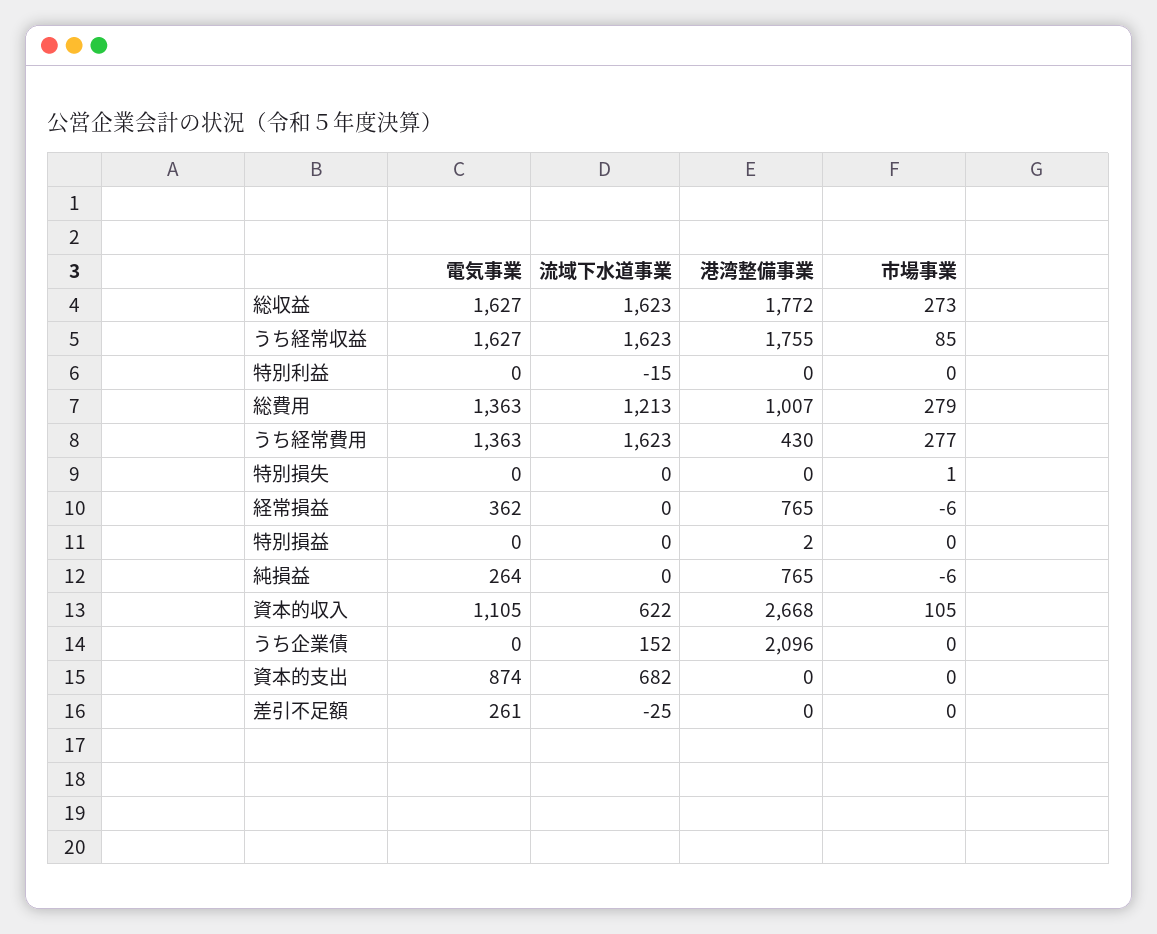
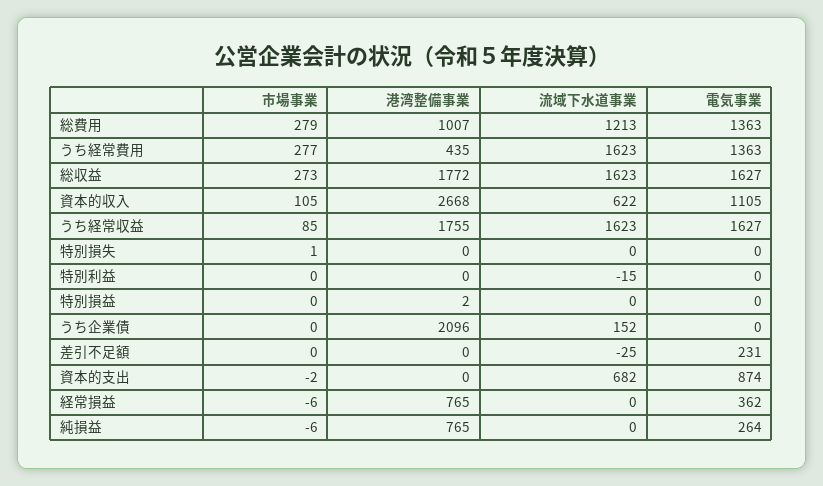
  {
    "電気事業": {
      "総収益": 1627,
      "うち経常収益": 1627,
      "特別利益": 0,
      "総費用": 1363,
      "うち経常費用": 1363,
      "特別損失": 0,
      "経常損益": 362,
      "特別損益": 0,
      "純損益": 264,
      "資本的収入": 1105,
      "うち企業債": 0,
      "資本的支出": 874,
-     "差引不足額": 261
+     "差引不足額": 231
    },
    "流域下水道事業": {
      "総収益": 1623,
      "うち経常収益": 1623,
      "特別利益": -15,
      "総費用": 1213,
      "うち経常費用": 1623,
      "特別損失": 0,
      "経常損益": 0,
      "特別損益": 0,
      "純損益": 0,
      "資本的収入": 622,
      "うち企業債": 152,
      "資本的支出": 682,
      "差引不足額": -25
    },
    "港湾整備事業": {
      "総収益": 1772,
      "うち経常収益": 1755,
      "特別利益": 0,
      "総費用": 1007,
-     "うち経常費用": 430,
+     "うち経常費用": 435,
      "特別損失": 0,
      "経常損益": 765,
      "特別損益": 2,
      "純損益": 765,
      "資本的収入": 2668,
      "うち企業債": 2096,
      "資本的支出": 0,
      "差引不足額": 0
    },
    "市場事業": {
      "総収益": 273,
      "うち経常収益": 85,
      "特別利益": 0,
      "総費用": 279,
      "うち経常費用": 277,
      "特別損失": 1,
      "経常損益": -6,
      "特別損益": 0,
      "純損益": -6,
      "資本的収入": 105,
      "うち企業債": 0,
-     "資本的支出": 0,
+     "資本的支出": -2,
      "差引不足額": 0
    }
  }

